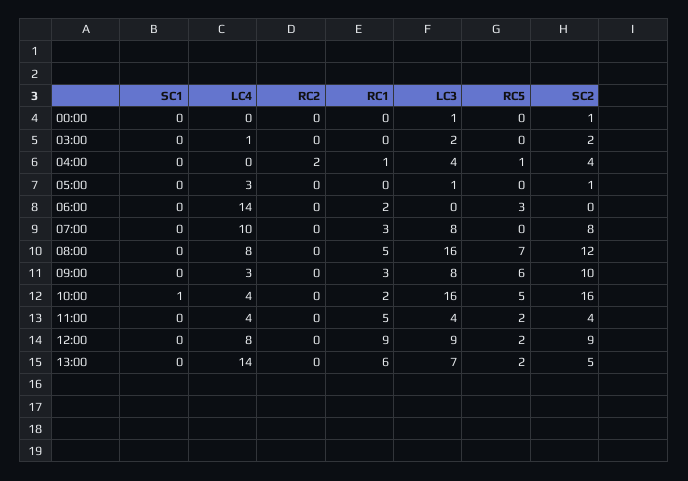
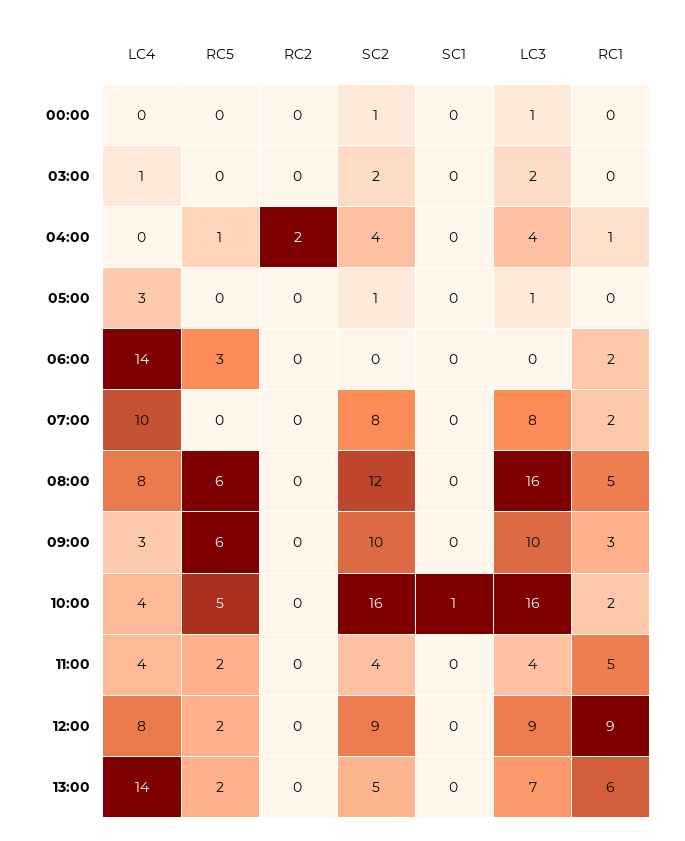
  {
    "SC1": {
      "00:00": 0,
      "03:00": 0,
      "04:00": 0,
      "05:00": 0,
      "06:00": 0,
      "07:00": 0,
      "08:00": 0,
      "09:00": 0,
      "10:00": 1,
      "11:00": 0,
      "12:00": 0,
      "13:00": 0
    },
    "LC4": {
      "00:00": 0,
      "03:00": 1,
      "04:00": 0,
      "05:00": 3,
      "06:00": 14,
      "07:00": 10,
      "08:00": 8,
      "09:00": 3,
      "10:00": 4,
      "11:00": 4,
      "12:00": 8,
      "13:00": 14
    },
    "RC2": {
      "00:00": 0,
      "03:00": 0,
      "04:00": 2,
      "05:00": 0,
      "06:00": 0,
      "07:00": 0,
      "08:00": 0,
      "09:00": 0,
      "10:00": 0,
      "11:00": 0,
      "12:00": 0,
      "13:00": 0
    },
    "RC1": {
      "00:00": 0,
      "03:00": 0,
      "04:00": 1,
      "05:00": 0,
      "06:00": 2,
-     "07:00": 3,
+     "07:00": 2,
      "08:00": 5,
      "09:00": 3,
      "10:00": 2,
      "11:00": 5,
      "12:00": 9,
      "13:00": 6
    },
    "LC3": {
      "00:00": 1,
      "03:00": 2,
      "04:00": 4,
      "05:00": 1,
      "06:00": 0,
      "07:00": 8,
      "08:00": 16,
-     "09:00": 8,
+     "09:00": 10,
      "10:00": 16,
      "11:00": 4,
      "12:00": 9,
      "13:00": 7
    },
    "RC5": {
      "00:00": 0,
      "03:00": 0,
      "04:00": 1,
      "05:00": 0,
      "06:00": 3,
      "07:00": 0,
-     "08:00": 7,
+     "08:00": 6,
      "09:00": 6,
      "10:00": 5,
      "11:00": 2,
      "12:00": 2,
      "13:00": 2
    },
    "SC2": {
      "00:00": 1,
      "03:00": 2,
      "04:00": 4,
      "05:00": 1,
      "06:00": 0,
      "07:00": 8,
      "08:00": 12,
      "09:00": 10,
      "10:00": 16,
      "11:00": 4,
      "12:00": 9,
      "13:00": 5
    }
  }

